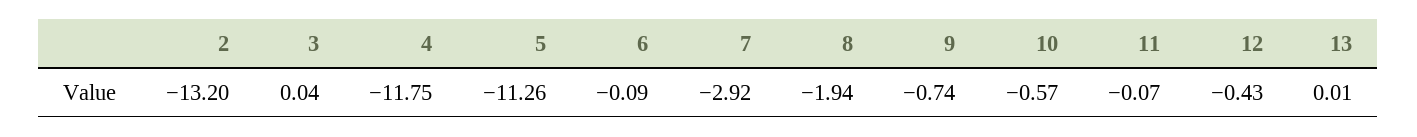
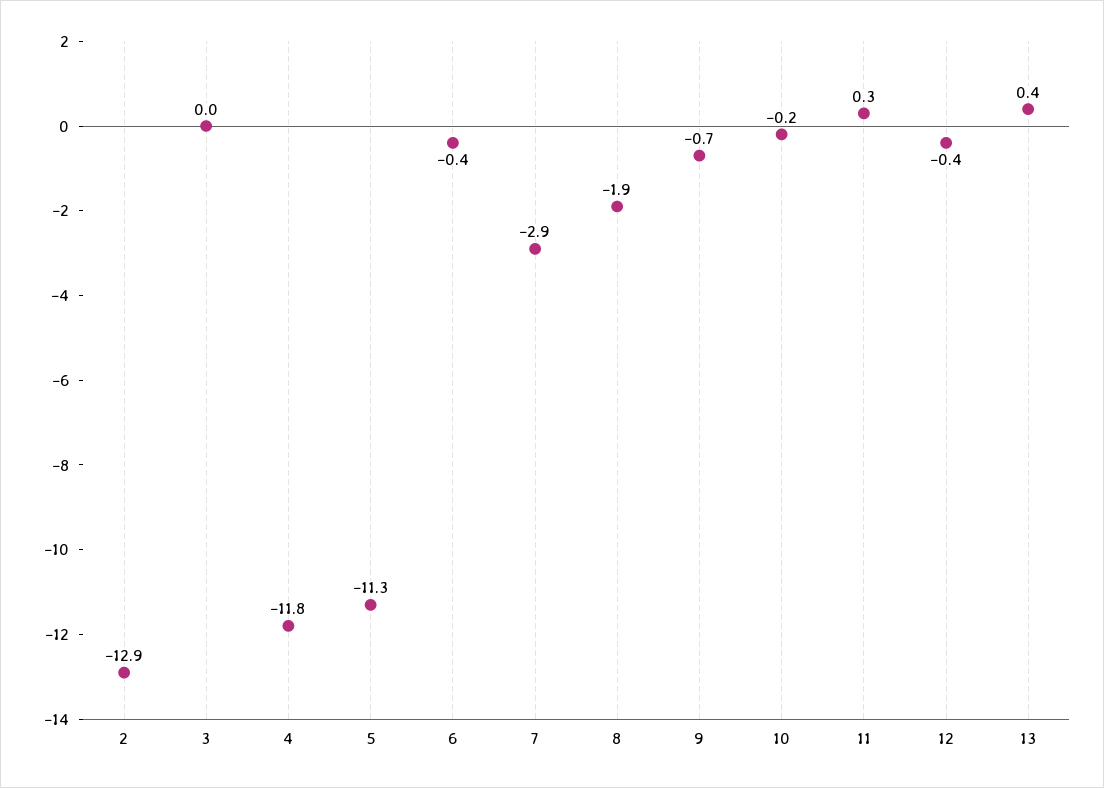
  {
-   "2": -13.2,
+   "2": -12.9,
    "3": 0.04,
    "4": -11.75,
    "5": -11.26,
-   "6": -0.09,
+   "6": -0.4,
    "7": -2.92,
    "8": -1.94,
    "9": -0.74,
-   "10": -0.57,
+   "10": -0.2,
-   "11": -0.07,
+   "11": 0.3,
    "12": -0.43,
-   "13": 0.01
+   "13": 0.4
  }

